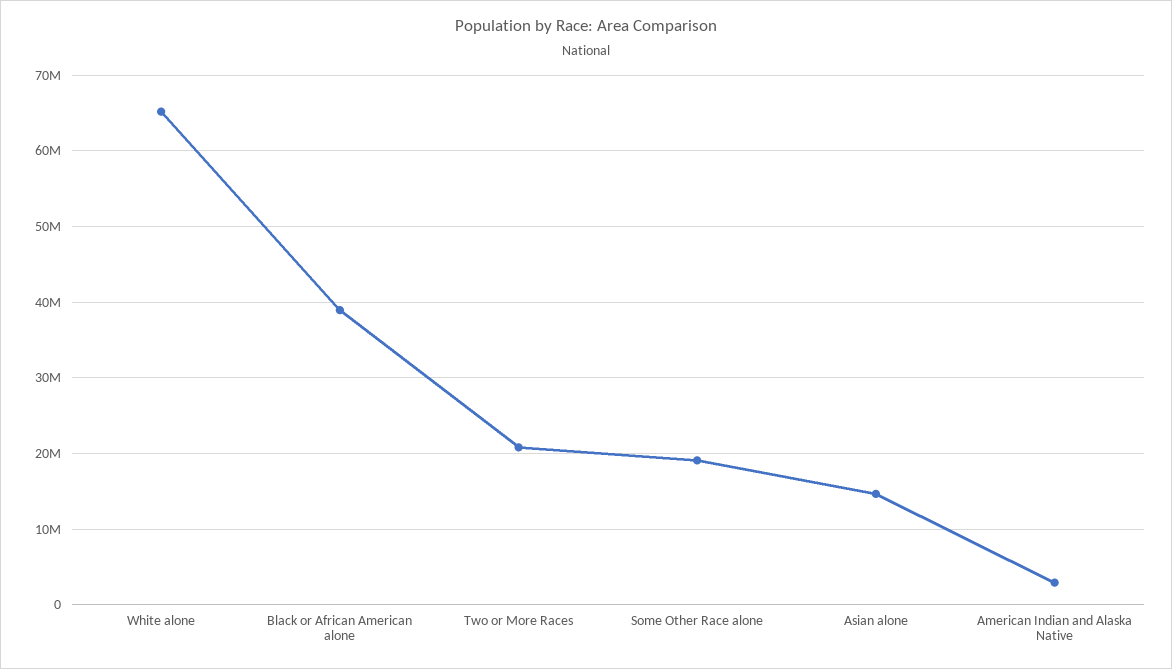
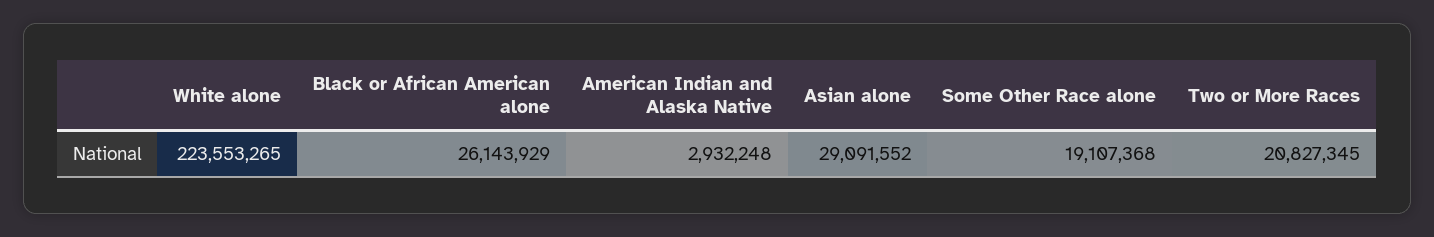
  {
-   "White alone": 65000000,
+   "White alone": 223553265,
-   "Black or African American alone": 39000000,
+   "Black or African American alone": 26143929,
    "Two or More Races": 20827345,
    "Some Other Race alone": 19107368,
-   "Asian alone": 15000000,
+   "Asian alone": 29091552,
    "American Indian and Alaska Native": 2932248
  }

